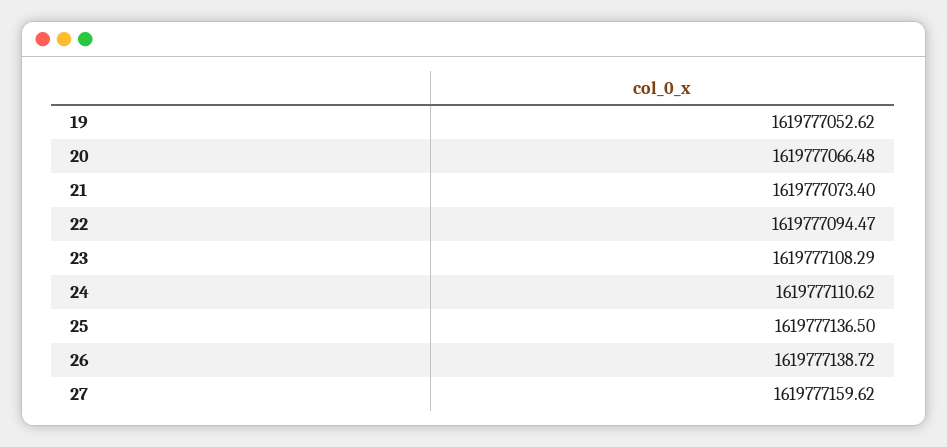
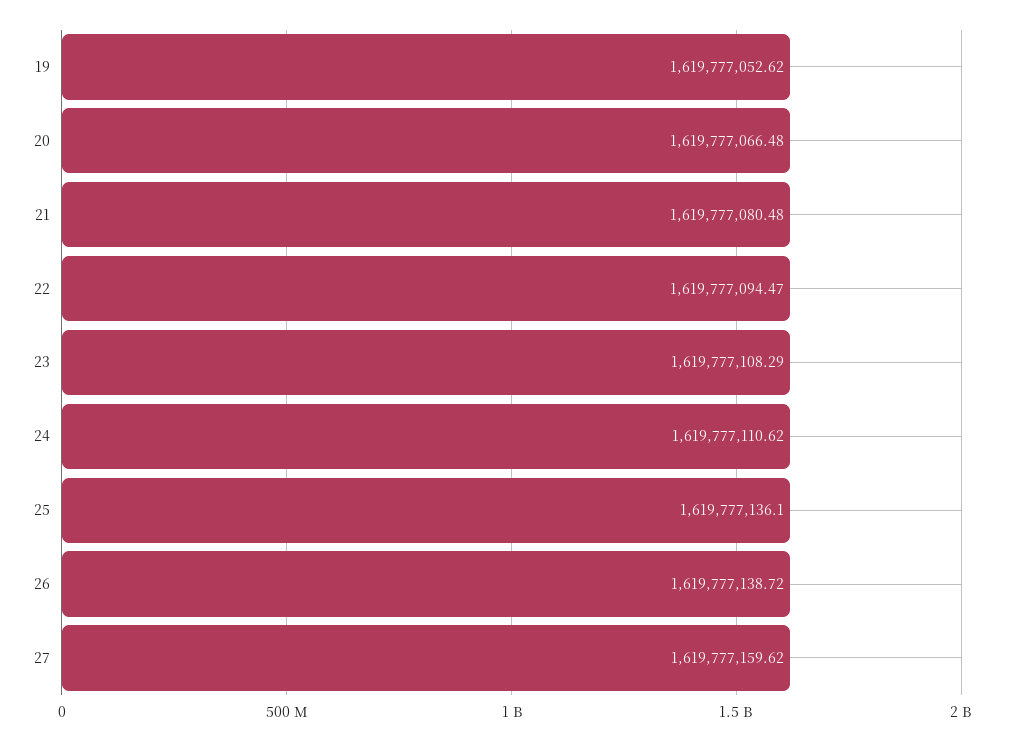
  {
    "19": 1619777052.62,
    "20": 1619777066.48,
-   "21": 1619777073.4,
+   "21": 1619777080.48,
    "22": 1619777094.47,
    "23": 1619777108.29,
    "24": 1619777110.62,
-   "25": 1619777136.5,
+   "25": 1619777136.1,
    "26": 1619777138.72,
    "27": 1619777159.62
  }

